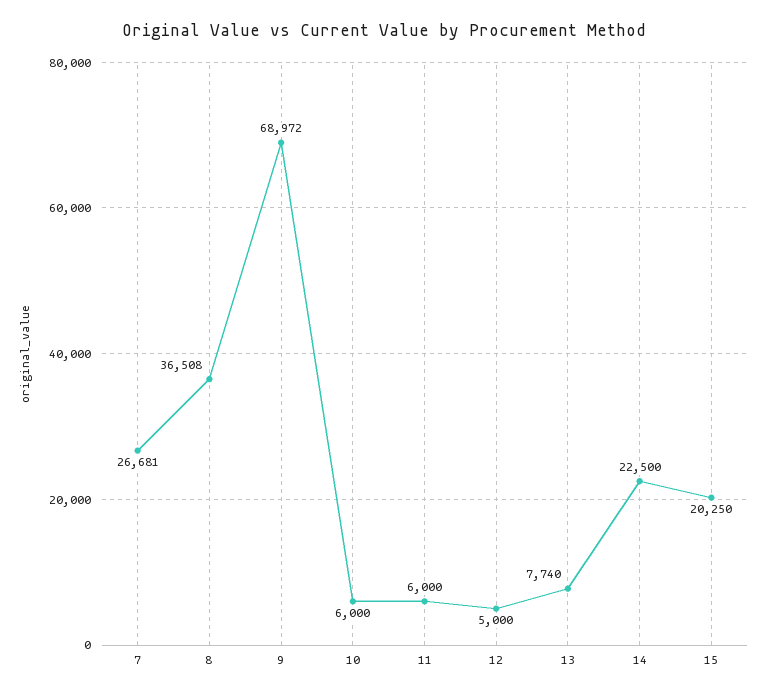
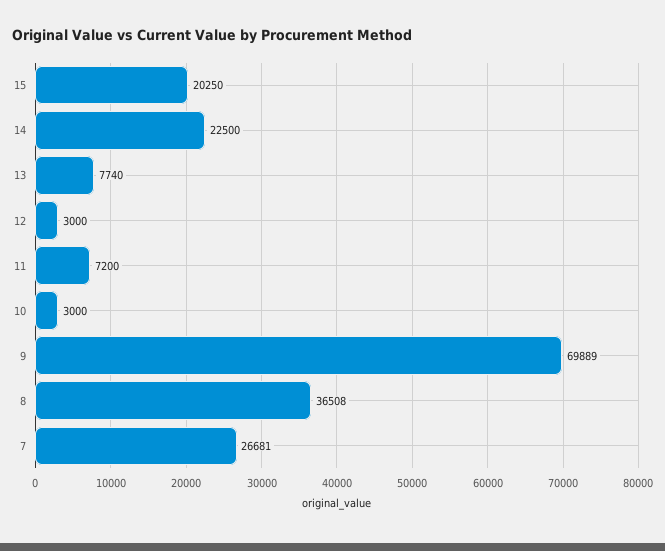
  {
    "7": 26681,
    "8": 36508,
-   "9": 68972,
+   "9": 69889,
-   "10": 6000,
+   "10": 3000,
-   "11": 6000,
+   "11": 7200,
-   "12": 5000,
+   "12": 3000,
    "13": 7740,
    "14": 22500,
    "15": 20250
  }

